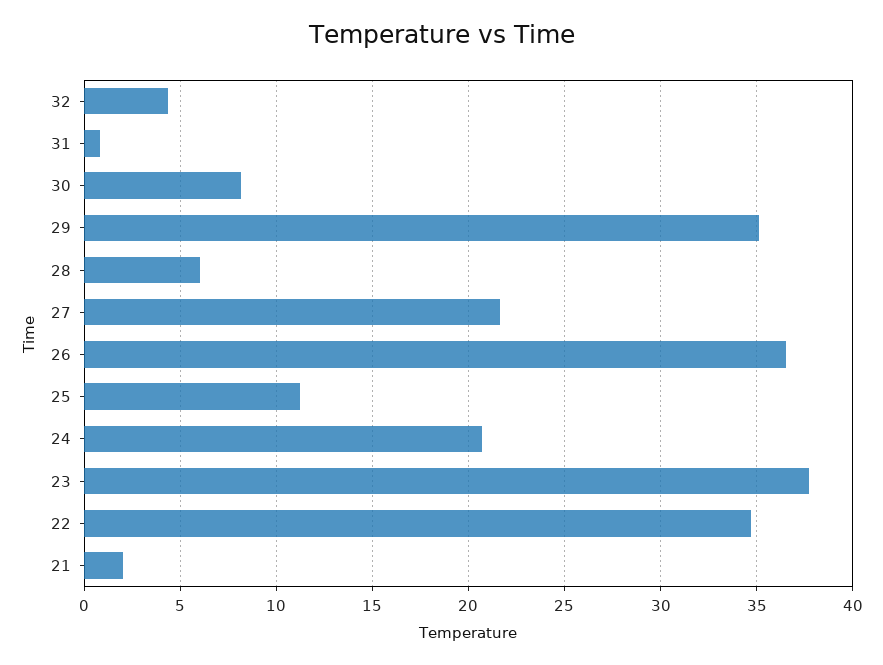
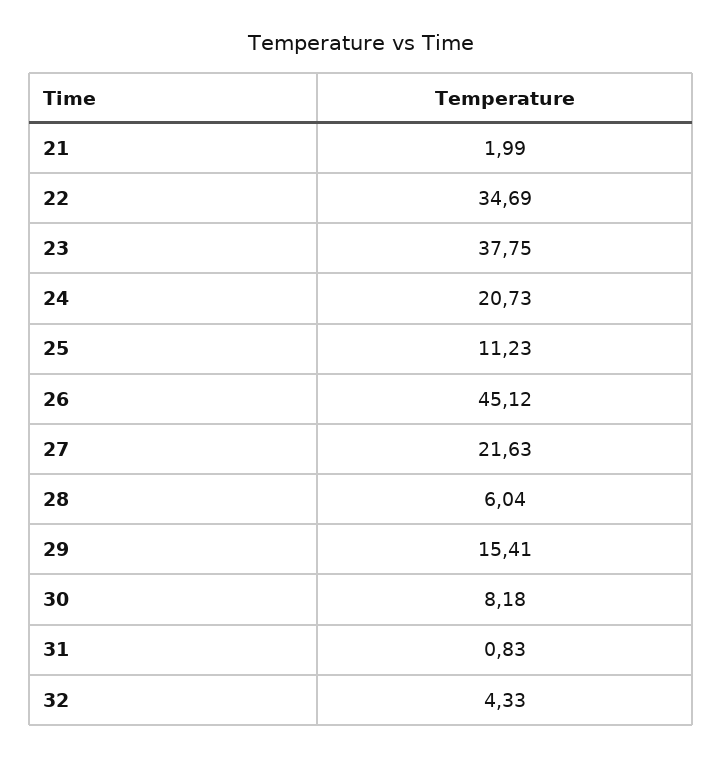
  {
    "32": 4.33,
    "31": 0.83,
    "30": 8.18,
-   "29": 35,
+   "29": 15.41,
    "28": 6.04,
    "27": 21.63,
-   "26": 36.5,
+   "26": 45.12,
    "25": 11.23,
    "24": 20.73,
    "23": 37.75,
    "22": 34.69,
    "21": 1.99
  }

